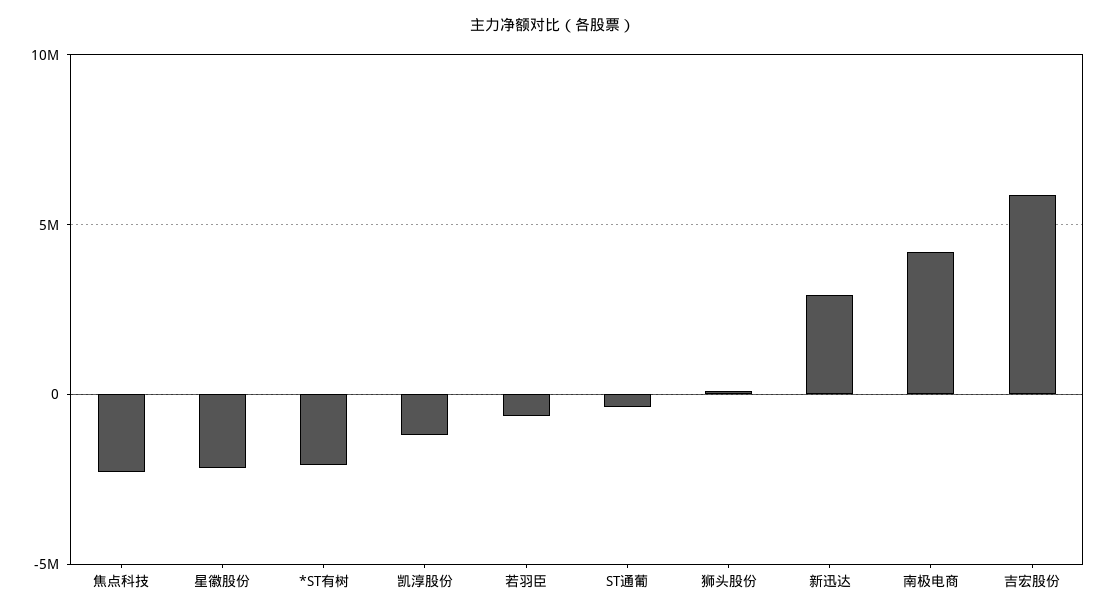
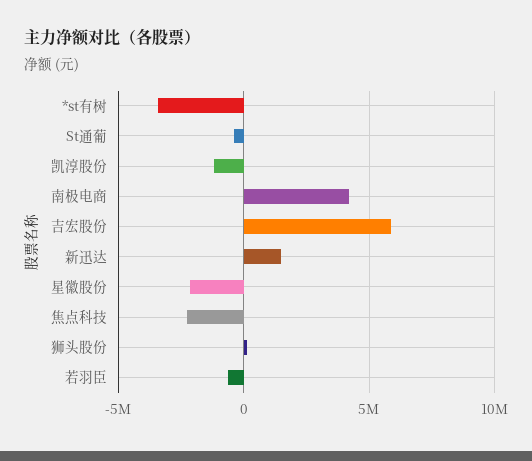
  {
    "焦点科技": -2500000,
    "星徽股份": -2000000,
-   "*ST有树": -2000000,
+   "*ST有树": -3500000,
    "凯淳股份": -1000000,
    "若羽臣": -500000,
    "ST通葡": -500000,
    "狮头股份": 0,
-   "新迅达": 3000000,
+   "新迅达": 1500000,
    "南极电商": 4000000,
    "吉宏股份": 6000000
  }

